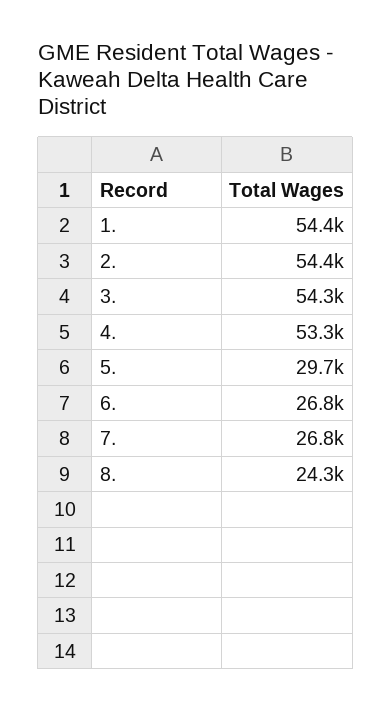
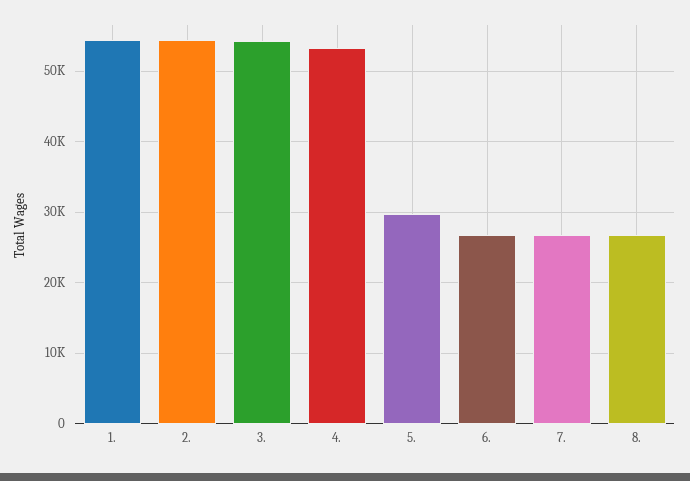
  {
    "1.": 54400,
    "2.": 54400,
    "3.": 54300,
    "4.": 53300,
    "5.": 29700,
    "6.": 26800,
    "7.": 26800,
-   "8.": 24300
+   "8.": 27000
  }

